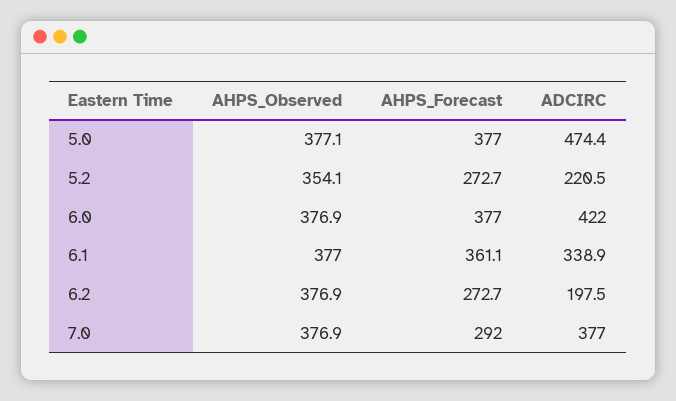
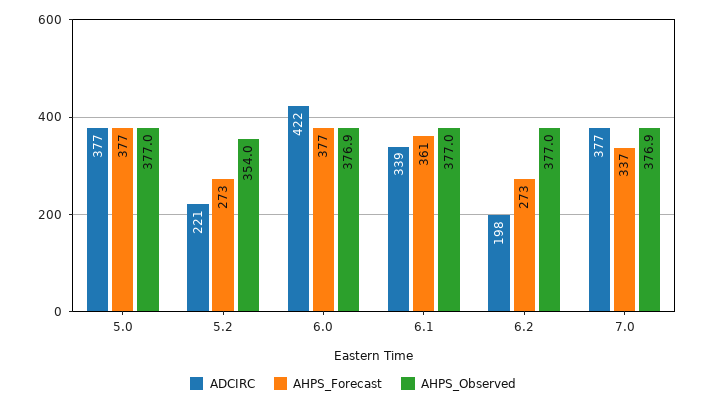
  {
    "AHPS_Observed": {
-     "5.0": 377.1,
+     "5.0": 377,
-     "5.2": 354.1,
+     "5.2": 354,
      "6.0": 376.9,
      "6.1": 377,
-     "6.2": 376.9,
+     "6.2": 377,
      "7.0": 376.9
    },
    "AHPS_Forecast": {
      "5.0": 377,
      "5.2": 272.7,
      "6.0": 377,
      "6.1": 361.1,
      "6.2": 272.7,
-     "7.0": 292
+     "7.0": 337
    },
    "ADCIRC": {
-     "5.0": 474.4,
+     "5.0": 377,
      "5.2": 220.5,
      "6.0": 422,
      "6.1": 338.9,
      "6.2": 197.5,
      "7.0": 377
    }
  }

